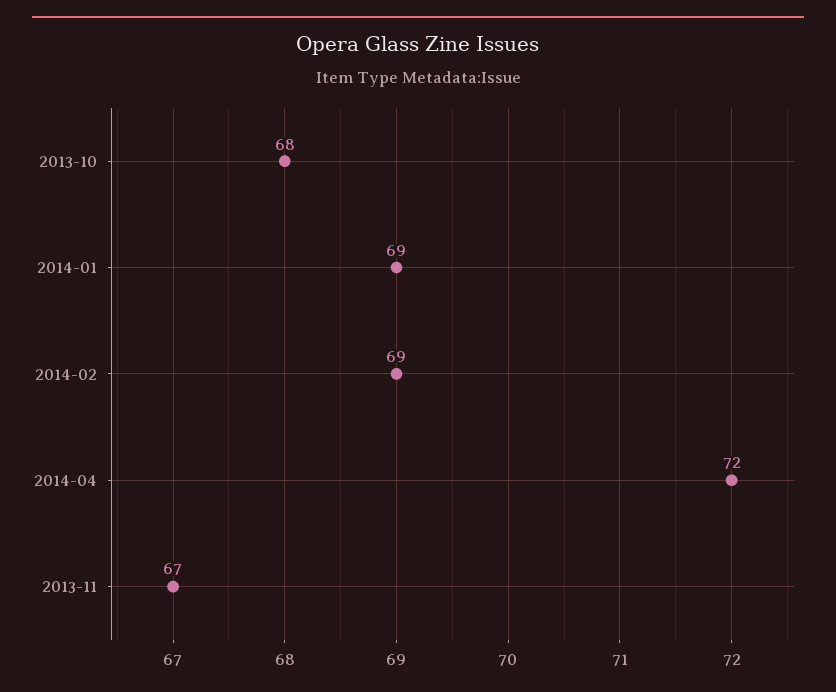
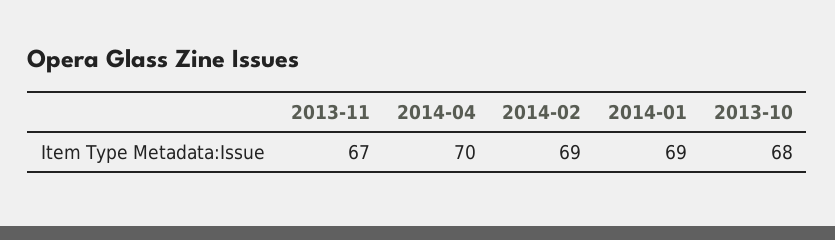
  {
    "2013-10": 68,
    "2014-01": 69,
    "2014-02": 69,
-   "2014-04": 72,
+   "2014-04": 70,
    "2013-11": 67
  }

